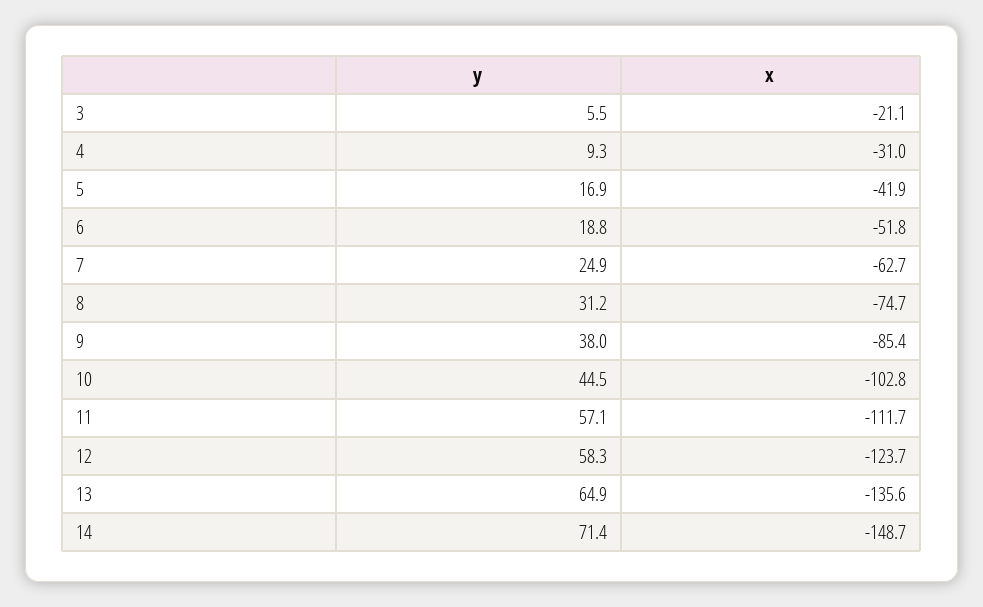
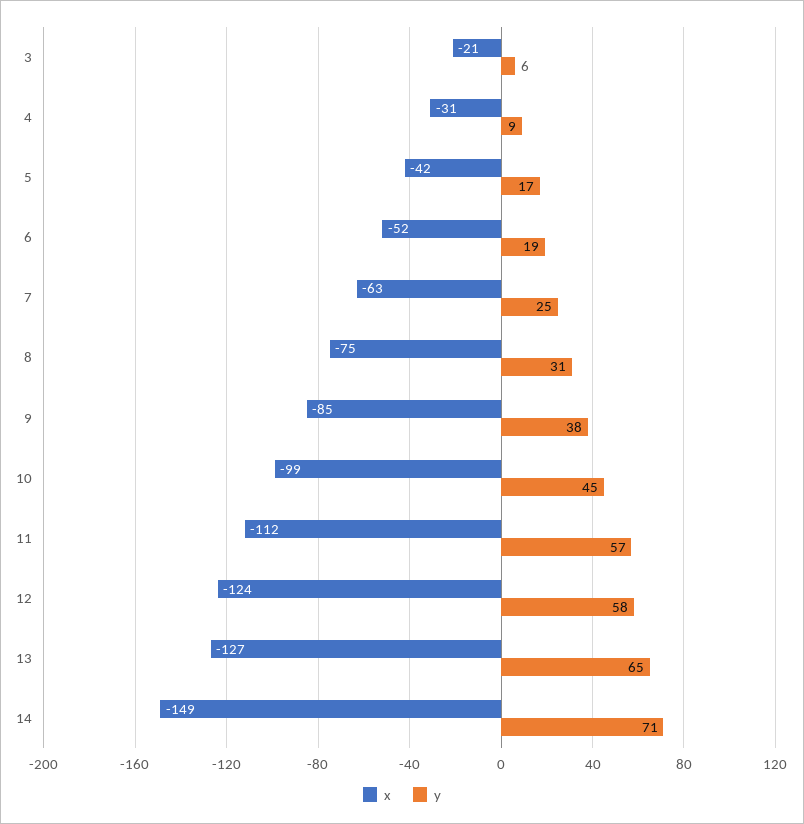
  {
    "y": {
      "3": 5.5,
      "4": 9.3,
      "5": 16.9,
      "6": 18.8,
      "7": 24.9,
      "8": 31.2,
      "9": 38,
      "10": 44.5,
      "11": 57.1,
      "12": 58.3,
      "13": 64.9,
      "14": 71.4
    },
    "x": {
      "3": -21.1,
      "4": -31,
      "5": -41.9,
      "6": -51.8,
      "7": -62.7,
      "8": -74.7,
      "9": -85.4,
-     "10": -102.8,
+     "10": -99,
      "11": -111.7,
      "12": -123.7,
-     "13": -135.6,
+     "13": -127,
      "14": -148.7
    }
  }

